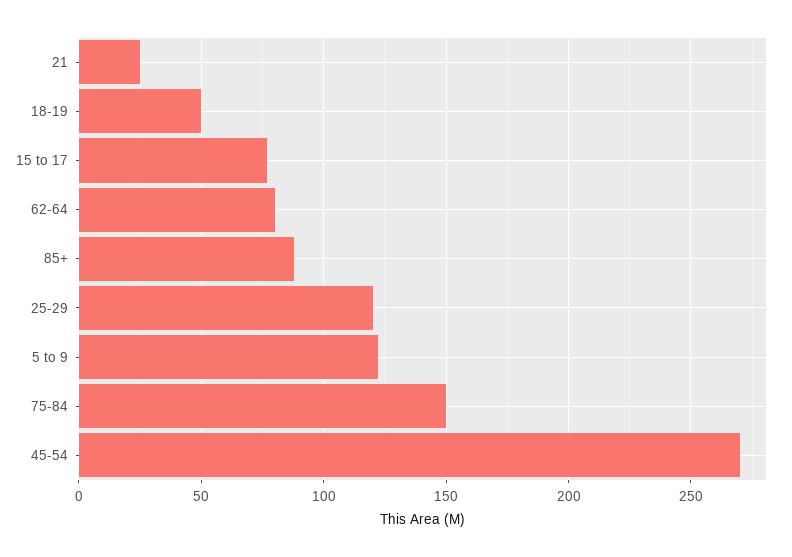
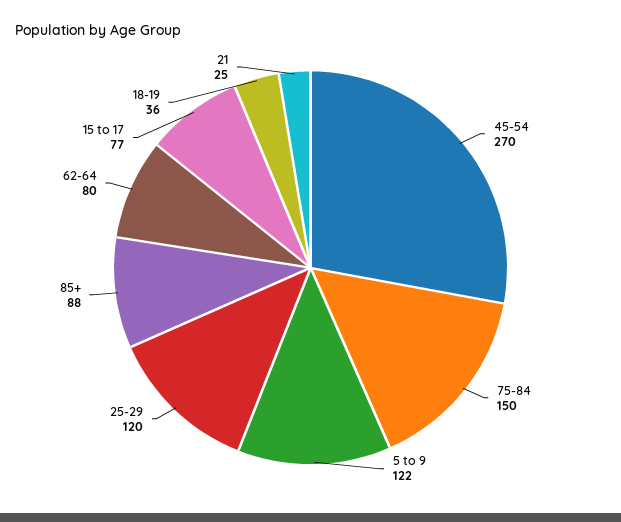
  {
    "21": 25,
-   "18-19": 50,
+   "18-19": 36,
    "15 to 17": 77,
    "62-64": 80,
    "85+": 88,
    "25-29": 120,
    "5 to 9": 122,
    "75-84": 150,
    "45-54": 270
  }

